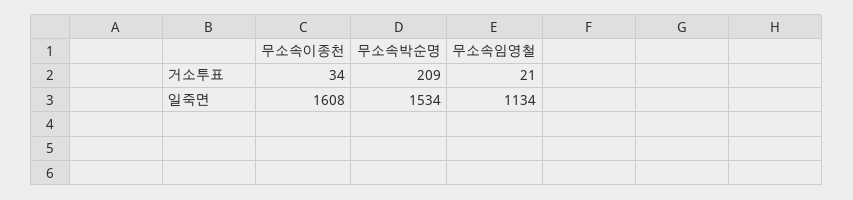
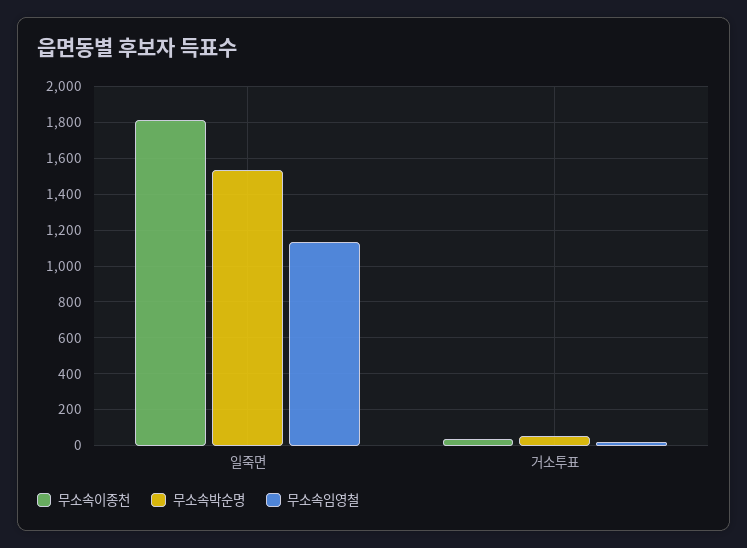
  {
    "무소속이종천": {
      "거소투표": 34,
-     "일죽면": 1608
+     "일죽면": 1800
    },
    "무소속박순명": {
-     "거소투표": 209,
+     "거소투표": 50,
      "일죽면": 1534
    },
    "무소속임영철": {
      "거소투표": 21,
      "일죽면": 1134
    }
  }

